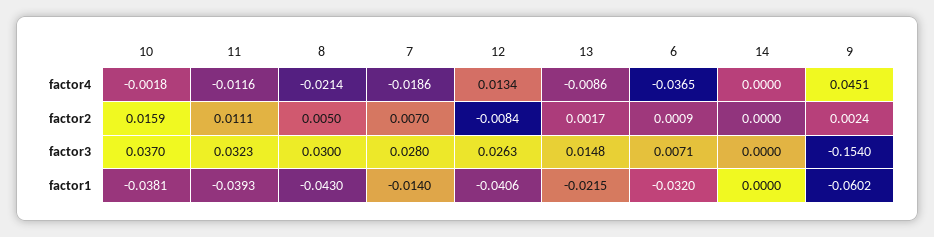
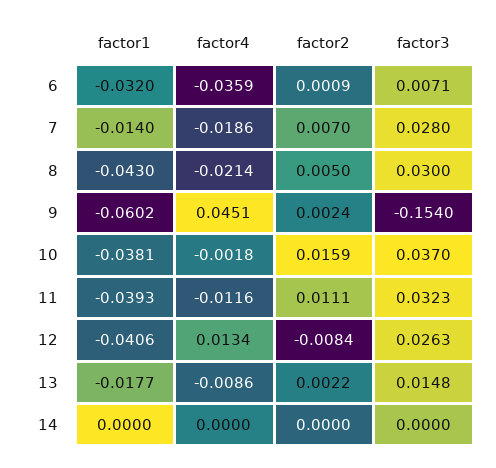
  {
    "10": {
      "factor4": -0.0018,
      "factor2": 0.0159,
      "factor3": 0.037,
      "factor1": -0.0381
    },
    "11": {
      "factor4": -0.0116,
      "factor2": 0.0111,
      "factor3": 0.0323,
      "factor1": -0.0393
    },
    "8": {
      "factor4": -0.0214,
      "factor2": 0.005,
      "factor3": 0.03,
      "factor1": -0.043
    },
    "7": {
      "factor4": -0.0186,
      "factor2": 0.007,
      "factor3": 0.028,
      "factor1": -0.014
    },
    "12": {
      "factor4": 0.0134,
      "factor2": -0.0084,
      "factor3": 0.0263,
      "factor1": -0.0406
    },
    "13": {
      "factor4": -0.0086,
-     "factor2": 0.0017,
+     "factor2": 0.0022,
      "factor3": 0.0148,
-     "factor1": -0.0215
+     "factor1": -0.0177
    },
    "6": {
-     "factor4": -0.0365,
+     "factor4": -0.0359,
      "factor2": 0.0009,
      "factor3": 0.0071,
      "factor1": -0.032
    },
    "14": {
      "factor4": 0,
      "factor2": 0,
      "factor3": 0,
      "factor1": 0
    },
    "9": {
      "factor4": 0.0451,
      "factor2": 0.0024,
      "factor3": -0.154,
      "factor1": -0.0602
    }
  }

